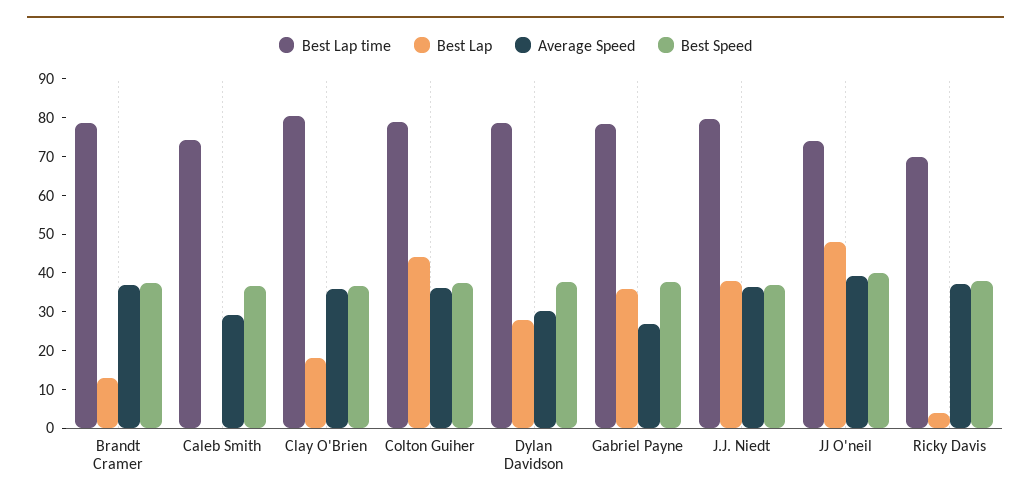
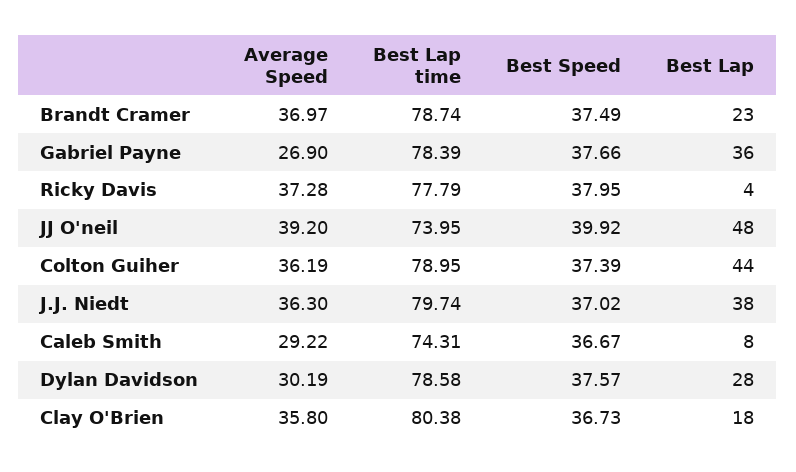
  {
    "Best Lap time": {
      "Brandt Cramer": 78.74,
      "Caleb Smith": 74.31,
      "Clay O'Brien": 80.38,
      "Colton Guiher": 78.95,
      "Dylan Davidson": 78.58,
      "Gabriel Payne": 78.39,
      "J.J. Niedt": 79.74,
      "JJ O'neil": 73.95,
-     "Ricky Davis": 70
+     "Ricky Davis": 77.79
    },
    "Best Lap": {
-     "Brandt Cramer": 12.5,
+     "Brandt Cramer": 23,
-     "Caleb Smith": 0,
+     "Caleb Smith": 8,
      "Clay O'Brien": 18,
      "Colton Guiher": 44,
      "Dylan Davidson": 28,
      "Gabriel Payne": 36,
      "J.J. Niedt": 38,
      "JJ O'neil": 48,
      "Ricky Davis": 4
    },
    "Average Speed": {
      "Brandt Cramer": 36.97,
      "Caleb Smith": 29.22,
      "Clay O'Brien": 35.8,
      "Colton Guiher": 36.19,
      "Dylan Davidson": 30.19,
      "Gabriel Payne": 26.9,
      "J.J. Niedt": 36.3,
      "JJ O'neil": 39.2,
      "Ricky Davis": 37.28
    },
    "Best Speed": {
      "Brandt Cramer": 37.49,
      "Caleb Smith": 36.67,
      "Clay O'Brien": 36.73,
      "Colton Guiher": 37.39,
      "Dylan Davidson": 37.57,
      "Gabriel Payne": 37.66,
      "J.J. Niedt": 37.02,
      "JJ O'neil": 39.92,
      "Ricky Davis": 37.95
    }
  }

